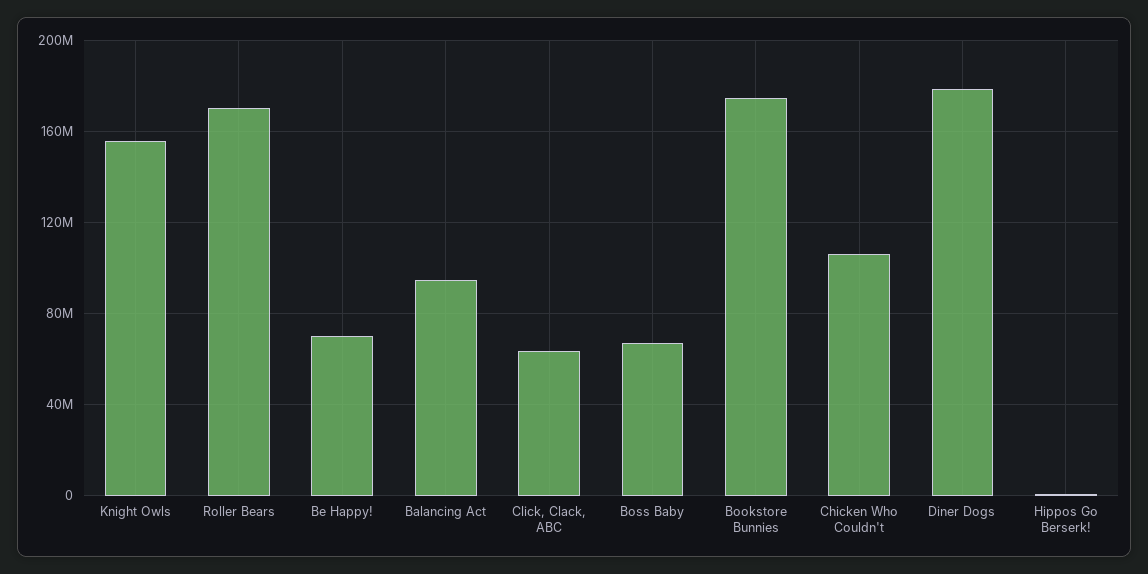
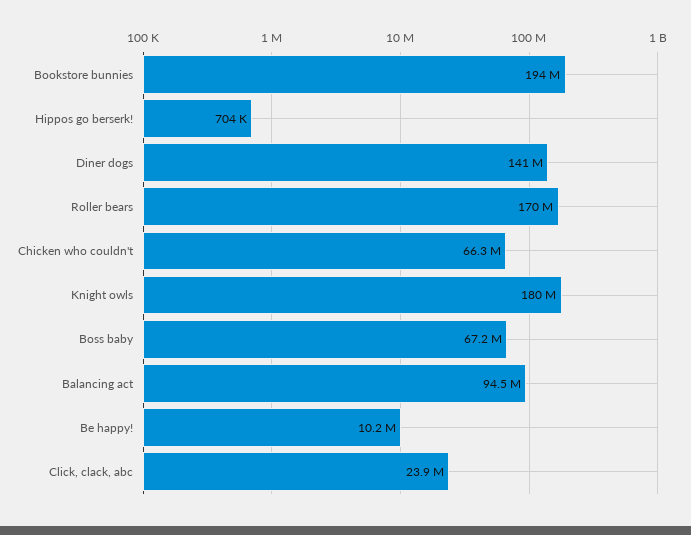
  {
-   "Knight Owls": 155000000,
+   "Knight Owls": 180000000,
    "Roller Bears": 170000000,
-   "Be Happy!": 70000000,
+   "Be Happy!": 10200000,
    "Balancing Act": 94500000,
-   "Click, Clack, ABC": 65000000,
+   "Click, Clack, ABC": 23900000,
    "Boss Baby": 67200000,
-   "Bookstore Bunnies": 175000000,
+   "Bookstore Bunnies": 194000000,
-   "Chicken Who Couldn't": 105000000,
+   "Chicken Who Couldn't": 66300000,
-   "Diner Dogs": 180000000,
+   "Diner Dogs": 141000000,
    "Hippos Go Berserk!": 704000
  }

